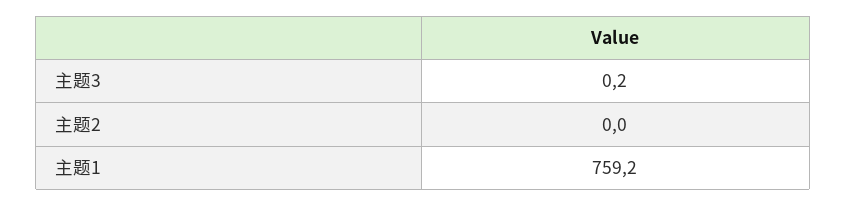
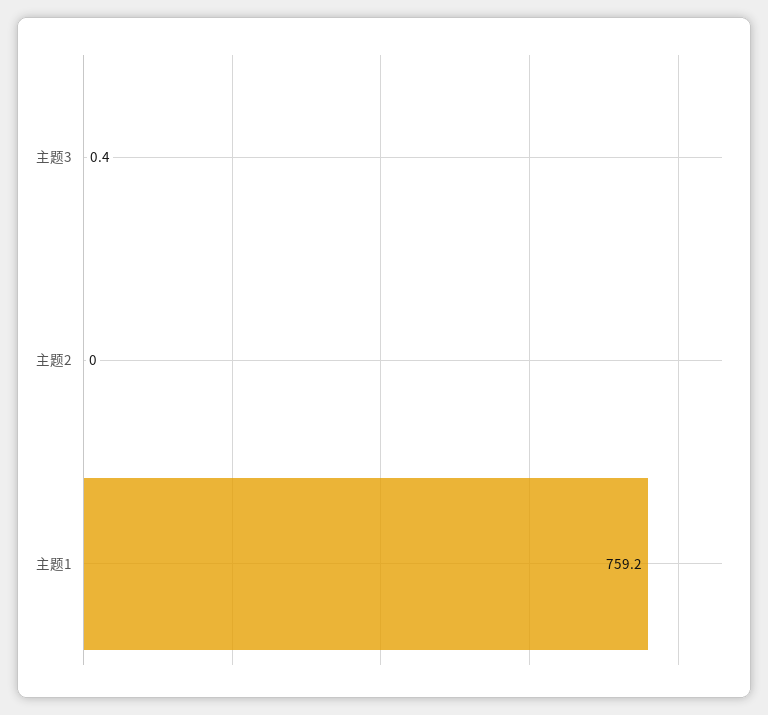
  {
-   "主题3": 0.2,
+   "主题3": 0.4,
    "主题2": 0,
    "主题1": 759.2
  }

